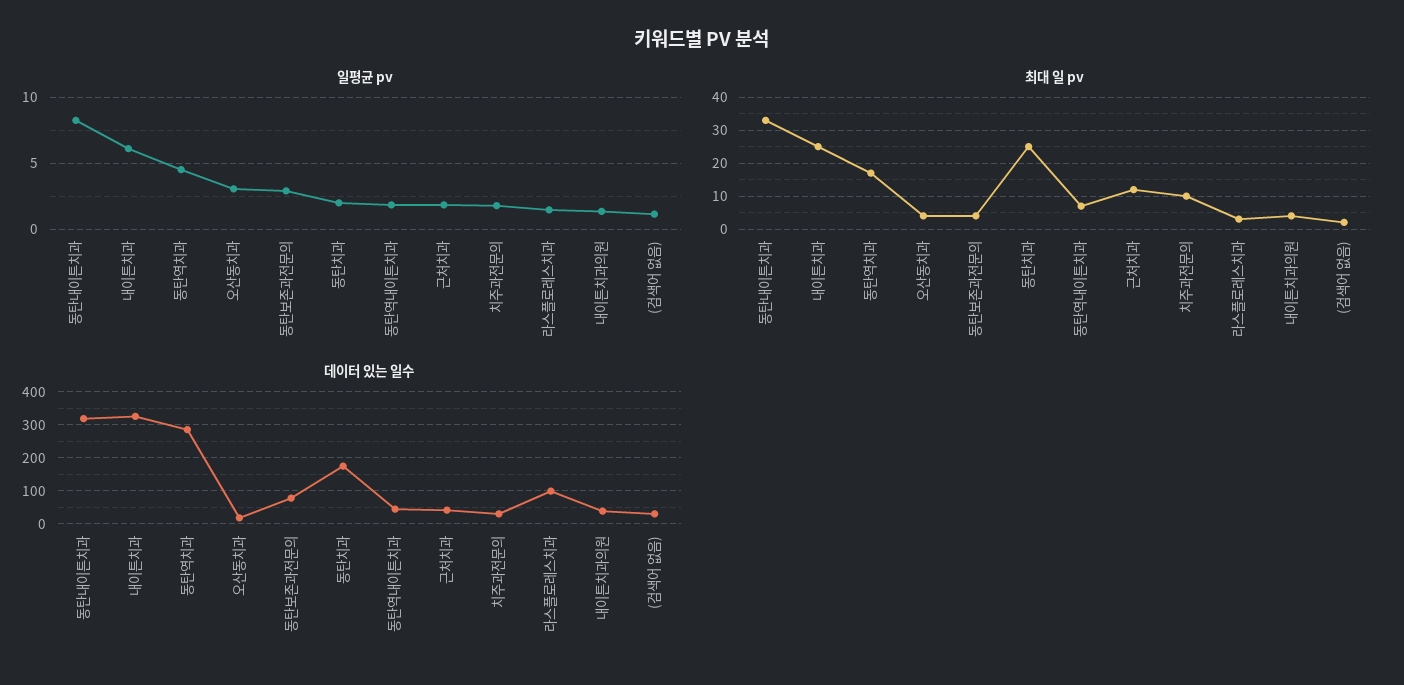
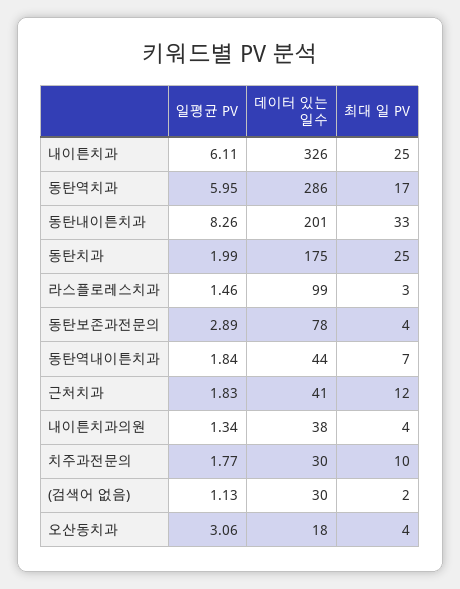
  {
    "일평균 pv": {
      "동탄내이튼치과": 8.26,
      "내이튼치과": 6.11,
-     "동탄역치과": 4.5,
+     "동탄역치과": 5.95,
      "오산동치과": 3.06,
      "동탄보존과전문의": 2.89,
      "동탄치과": 1.99,
      "동탄역내이튼치과": 1.84,
      "근처치과": 1.83,
      "치주과전문의": 1.77,
      "라스플로레스치과": 1.46,
      "내이튼치과의원": 1.34,
      "(검색어 없음)": 1.13
    },
    "최대 일 pv": {
      "동탄내이튼치과": 33,
      "내이튼치과": 25,
      "동탄역치과": 17,
      "오산동치과": 4,
      "동탄보존과전문의": 4,
      "동탄치과": 25,
      "동탄역내이튼치과": 7,
      "근처치과": 12,
      "치주과전문의": 10,
      "라스플로레스치과": 3,
      "내이튼치과의원": 4,
      "(검색어 없음)": 2
    },
    "데이터 있는 일수": {
-     "동탄내이튼치과": 320,
+     "동탄내이튼치과": 201,
      "내이튼치과": 326,
      "동탄역치과": 286,
      "오산동치과": 18,
      "동탄보존과전문의": 78,
      "동탄치과": 175,
      "동탄역내이튼치과": 44,
      "근처치과": 41,
      "치주과전문의": 30,
      "라스플로레스치과": 99,
      "내이튼치과의원": 38,
      "(검색어 없음)": 30
    }
  }

